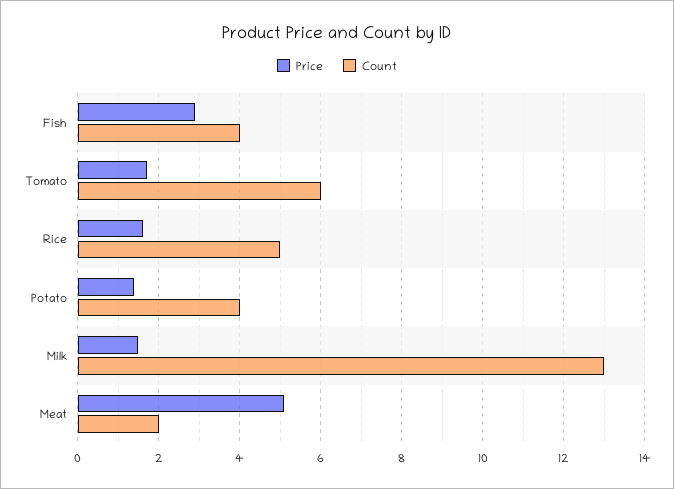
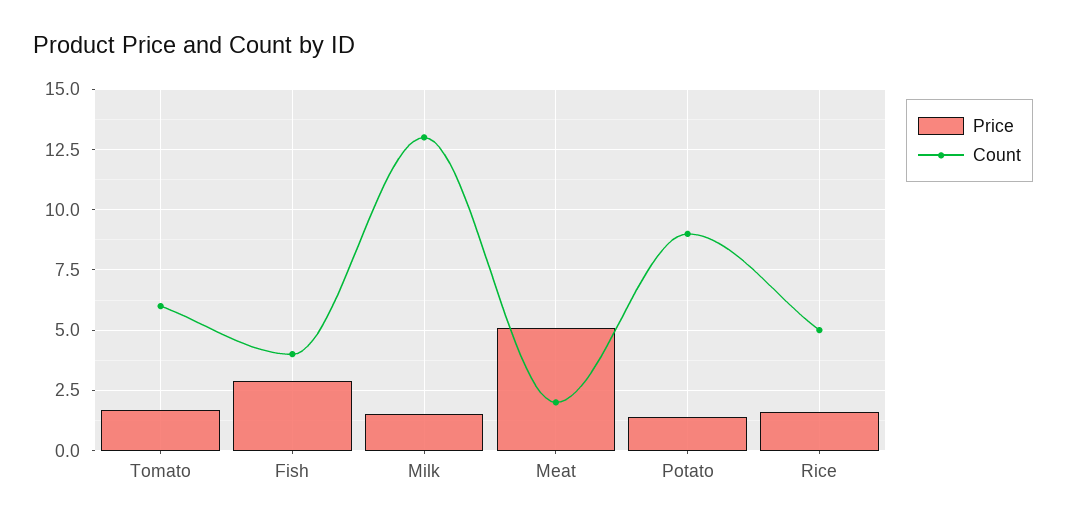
  {
    "Price": {
      "Fish": 3,
      "Tomato": 1.5,
      "Rice": 1.5,
      "Potato": 1.5,
      "Milk": 1.5,
      "Meat": 5
    },
    "Count": {
      "Fish": 4,
      "Tomato": 6,
      "Rice": 5,
-     "Potato": 4,
+     "Potato": 9,
      "Milk": 13,
      "Meat": 2
    }
  }

